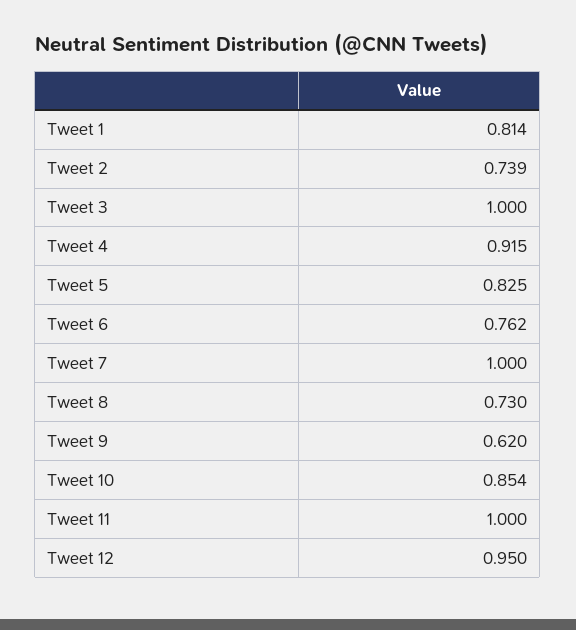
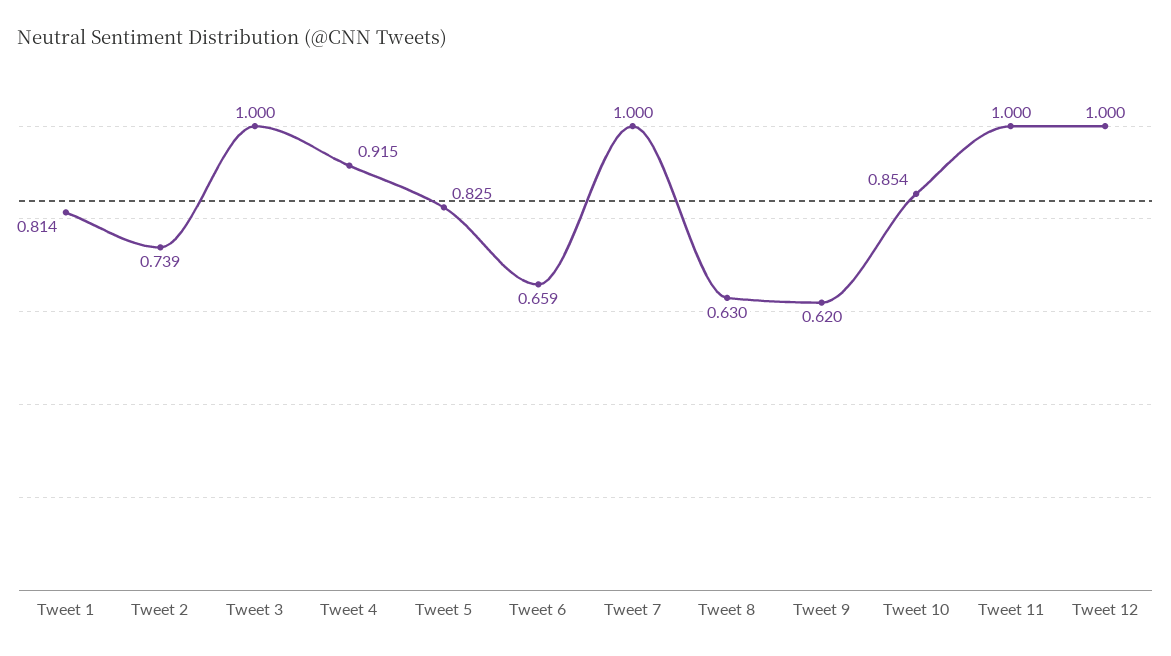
  {
    "Tweet 1": 0.814,
    "Tweet 2": 0.739,
    "Tweet 3": 1,
    "Tweet 4": 0.915,
    "Tweet 5": 0.825,
-   "Tweet 6": 0.762,
+   "Tweet 6": 0.659,
    "Tweet 7": 1,
-   "Tweet 8": 0.73,
+   "Tweet 8": 0.63,
    "Tweet 9": 0.62,
    "Tweet 10": 0.854,
    "Tweet 11": 1,
-   "Tweet 12": 0.95
+   "Tweet 12": 1
  }

